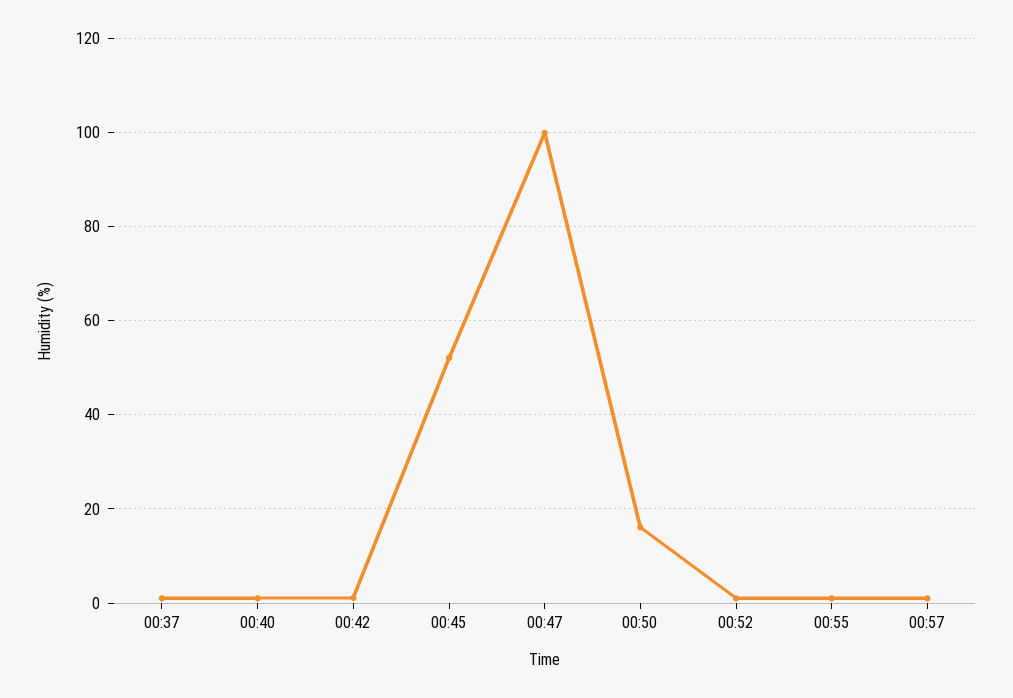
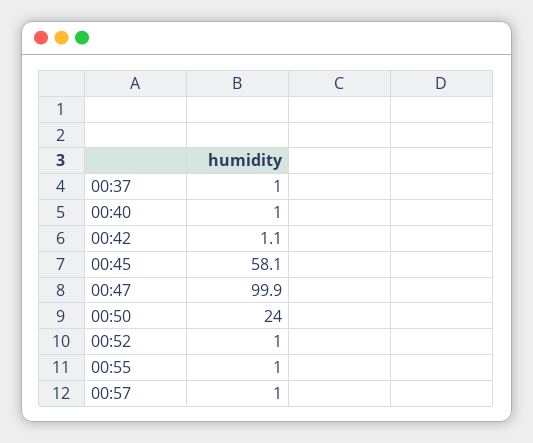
  {
    "00:37": 1,
    "00:40": 1,
    "00:42": 1.1,
-   "00:45": 52,
+   "00:45": 58.1,
    "00:47": 99.9,
-   "00:50": 16,
+   "00:50": 24,
    "00:52": 1,
    "00:55": 1,
    "00:57": 1
  }

